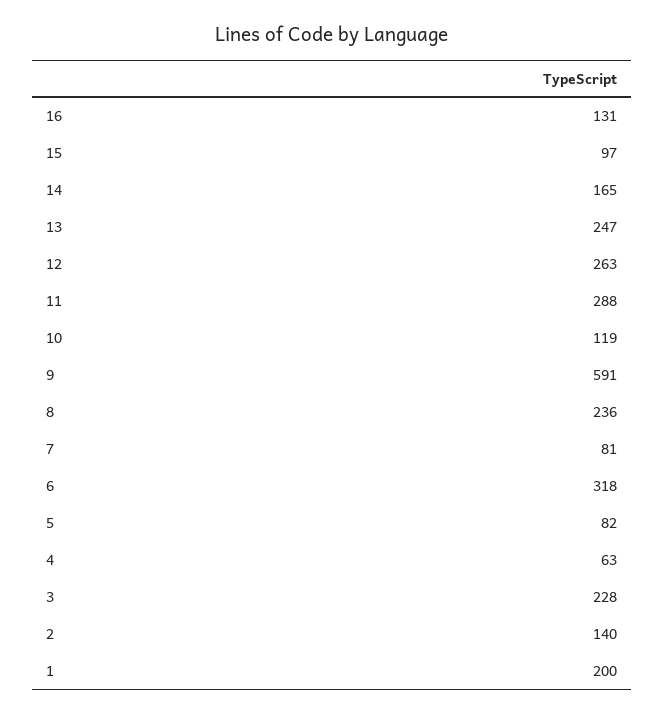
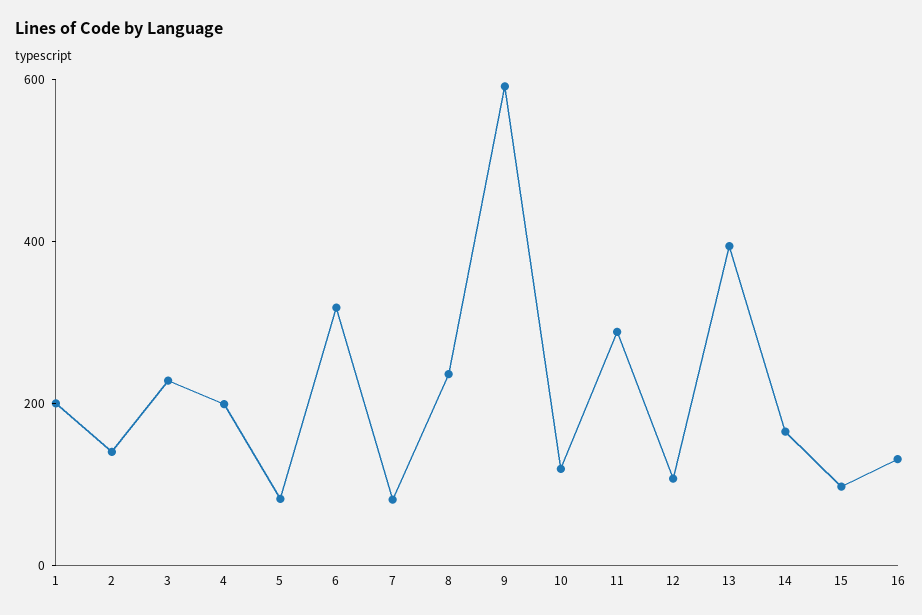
  {
    "16": 131,
    "15": 97,
    "14": 165,
-   "13": 247,
+   "13": 400,
-   "12": 263,
+   "12": 100,
    "11": 288,
    "10": 119,
    "9": 591,
    "8": 236,
    "7": 81,
    "6": 318,
    "5": 82,
-   "4": 63,
+   "4": 200,
    "3": 228,
    "2": 140,
    "1": 200
  }

